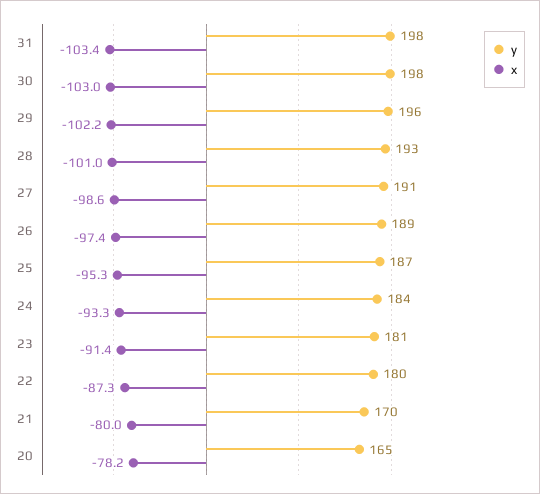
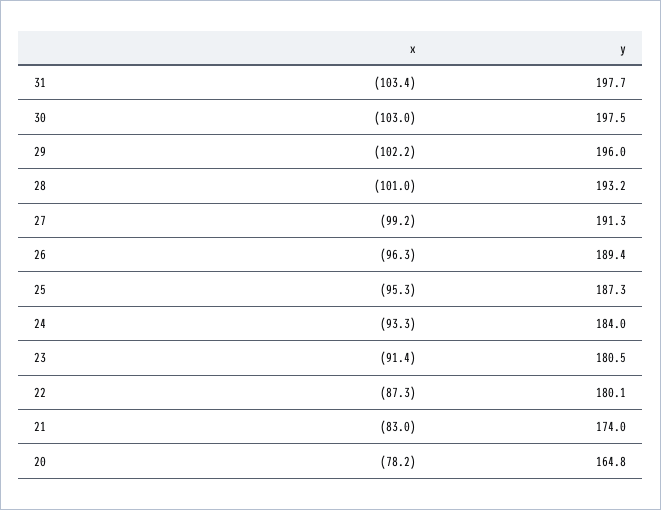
  {
    "y": {
      "31": 197.7,
      "30": 197.5,
      "29": 196,
      "28": 193.2,
      "27": 191.3,
      "26": 189.4,
      "25": 187.3,
      "24": 184,
      "23": 180.5,
      "22": 180.1,
-     "21": 170,
+     "21": 174,
      "20": 164.8
    },
    "x": {
      "31": -103.4,
      "30": -103,
      "29": -102.2,
      "28": -101,
-     "27": -98.6,
+     "27": -99.2,
-     "26": -97.4,
+     "26": -96.3,
      "25": -95.3,
      "24": -93.3,
      "23": -91.4,
      "22": -87.3,
-     "21": -80,
+     "21": -83,
      "20": -78.2
    }
  }

